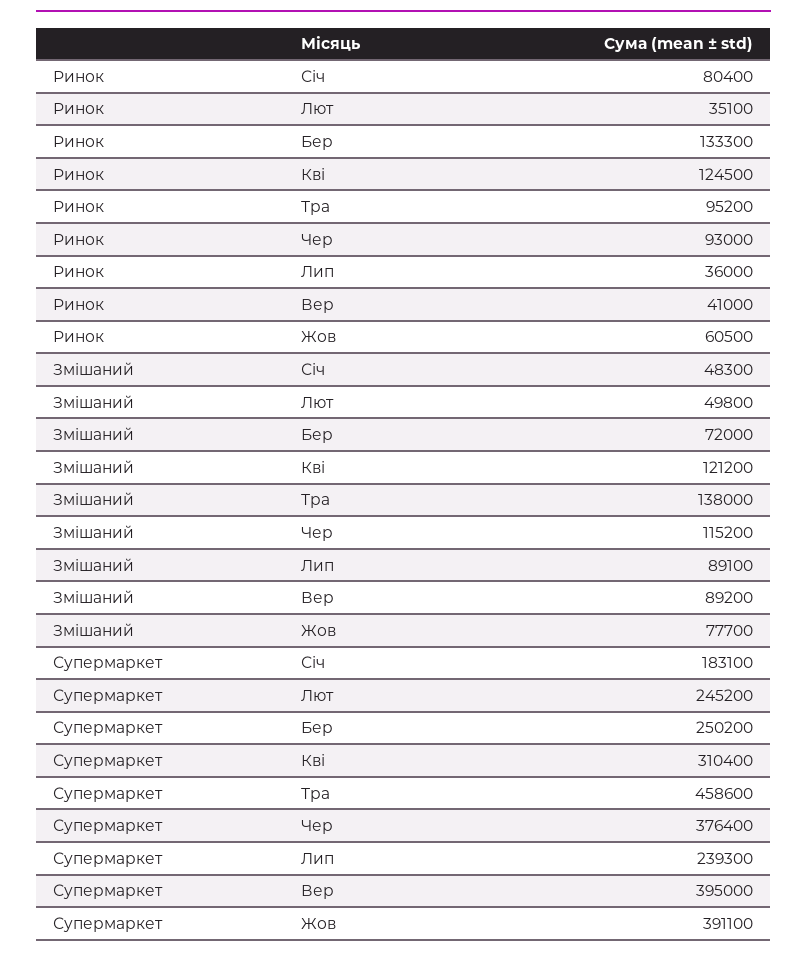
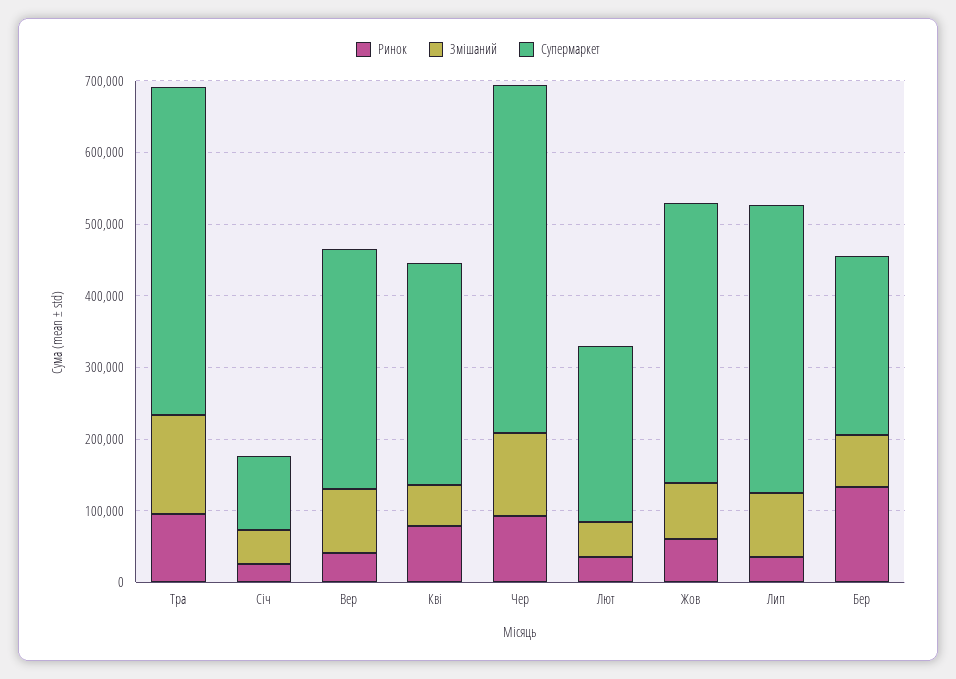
  {
    "Ринок": {
-     "Січ": 80400,
+     "Січ": 20000,
      "Лют": 35100,
      "Бер": 133300,
-     "Кві": 124500,
+     "Кві": 80000,
      "Тра": 95200,
      "Чер": 93000,
      "Лип": 36000,
      "Вер": 41000,
      "Жов": 60500
    },
    "Змішаний": {
      "Січ": 48300,
      "Лют": 49800,
      "Бер": 72000,
-     "Кві": 121200,
+     "Кві": 60000,
      "Тра": 138000,
      "Чер": 115200,
      "Лип": 89100,
      "Вер": 89200,
      "Жов": 77700
    },
    "Супермаркет": {
-     "Січ": 183100,
+     "Січ": 100000,
      "Лют": 245200,
      "Бер": 250200,
      "Кві": 310400,
      "Тра": 458600,
-     "Чер": 376400,
+     "Чер": 480000,
-     "Лип": 239300,
+     "Лип": 400000,
-     "Вер": 395000,
+     "Вер": 340000,
      "Жов": 391100
    }
  }

